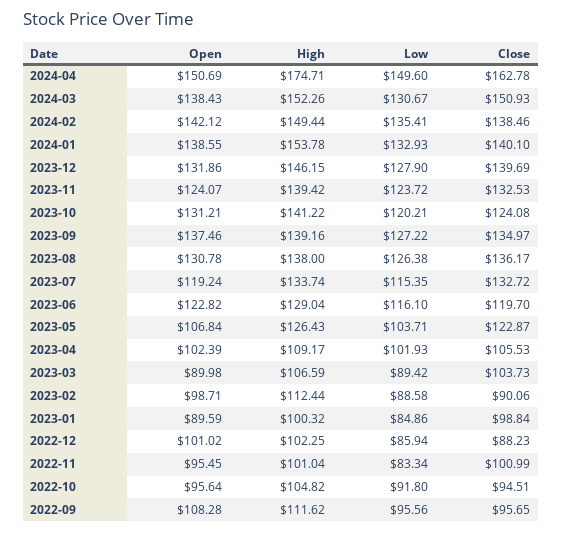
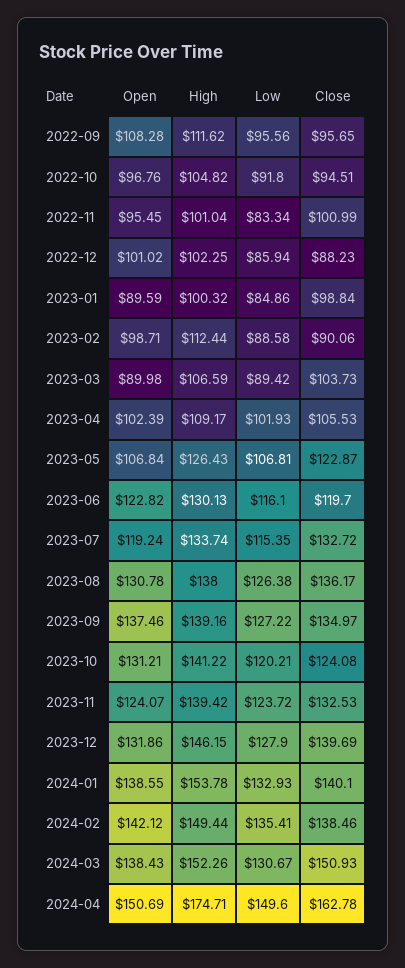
  {
    "Open": {
      "2024-04": 150.69,
      "2024-03": 138.43,
      "2024-02": 142.12,
      "2024-01": 138.55,
      "2023-12": 131.86,
      "2023-11": 124.07,
      "2023-10": 131.21,
      "2023-09": 137.46,
      "2023-08": 130.78,
      "2023-07": 119.24,
      "2023-06": 122.82,
      "2023-05": 106.84,
      "2023-04": 102.39,
      "2023-03": 89.98,
      "2023-02": 98.71,
      "2023-01": 89.59,
      "2022-12": 101.02,
      "2022-11": 95.45,
-     "2022-10": 95.64,
+     "2022-10": 96.76,
      "2022-09": 108.28
    },
    "High": {
      "2024-04": 174.71,
      "2024-03": 152.26,
      "2024-02": 149.44,
      "2024-01": 153.78,
      "2023-12": 146.15,
      "2023-11": 139.42,
      "2023-10": 141.22,
      "2023-09": 139.16,
      "2023-08": 138,
      "2023-07": 133.74,
-     "2023-06": 129.04,
+     "2023-06": 130.13,
      "2023-05": 126.43,
      "2023-04": 109.17,
      "2023-03": 106.59,
      "2023-02": 112.44,
      "2023-01": 100.32,
      "2022-12": 102.25,
      "2022-11": 101.04,
      "2022-10": 104.82,
      "2022-09": 111.62
    },
    "Low": {
      "2024-04": 149.6,
      "2024-03": 130.67,
      "2024-02": 135.41,
      "2024-01": 132.93,
      "2023-12": 127.9,
      "2023-11": 123.72,
      "2023-10": 120.21,
      "2023-09": 127.22,
      "2023-08": 126.38,
      "2023-07": 115.35,
      "2023-06": 116.1,
-     "2023-05": 103.71,
+     "2023-05": 106.81,
      "2023-04": 101.93,
      "2023-03": 89.42,
      "2023-02": 88.58,
      "2023-01": 84.86,
      "2022-12": 85.94,
      "2022-11": 83.34,
      "2022-10": 91.8,
      "2022-09": 95.56
    },
    "Close": {
      "2024-04": 162.78,
      "2024-03": 150.93,
      "2024-02": 138.46,
      "2024-01": 140.1,
      "2023-12": 139.69,
      "2023-11": 132.53,
      "2023-10": 124.08,
      "2023-09": 134.97,
      "2023-08": 136.17,
      "2023-07": 132.72,
      "2023-06": 119.7,
      "2023-05": 122.87,
      "2023-04": 105.53,
      "2023-03": 103.73,
      "2023-02": 90.06,
      "2023-01": 98.84,
      "2022-12": 88.23,
      "2022-11": 100.99,
      "2022-10": 94.51,
      "2022-09": 95.65
    }
  }

